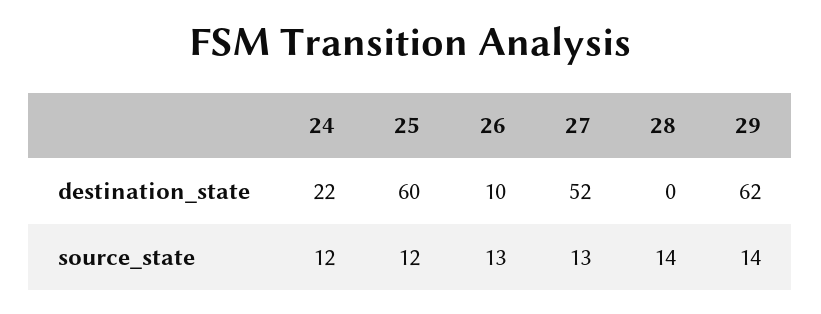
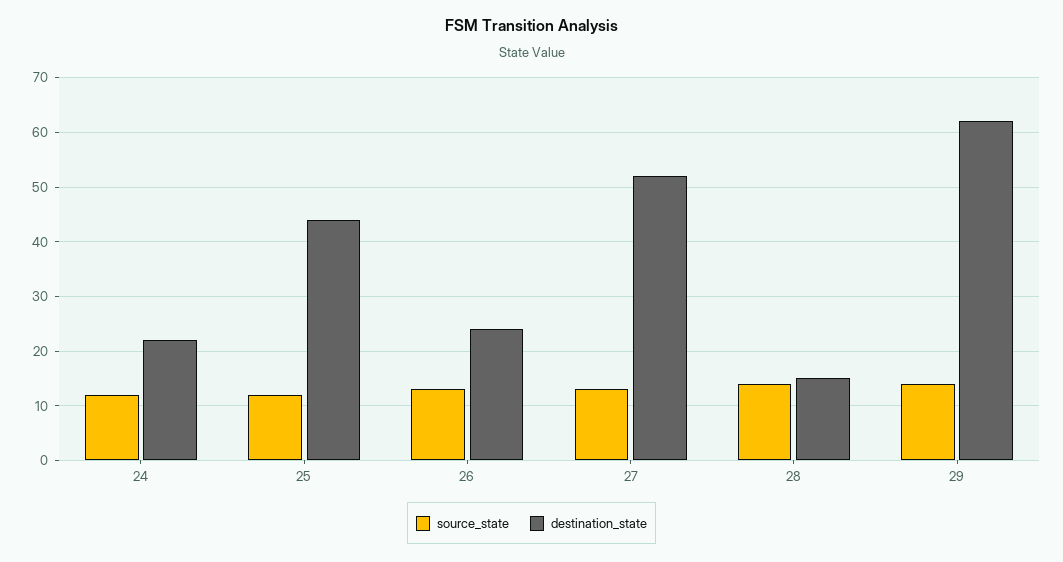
  {
    "destination_state": {
      "24": 22,
-     "25": 60,
+     "25": 45,
-     "26": 10,
+     "26": 25,
      "27": 52,
-     "28": 0,
+     "28": 15,
      "29": 62
    },
    "source_state": {
      "24": 12,
      "25": 12,
      "26": 13,
      "27": 13,
      "28": 14,
      "29": 14
    }
  }

